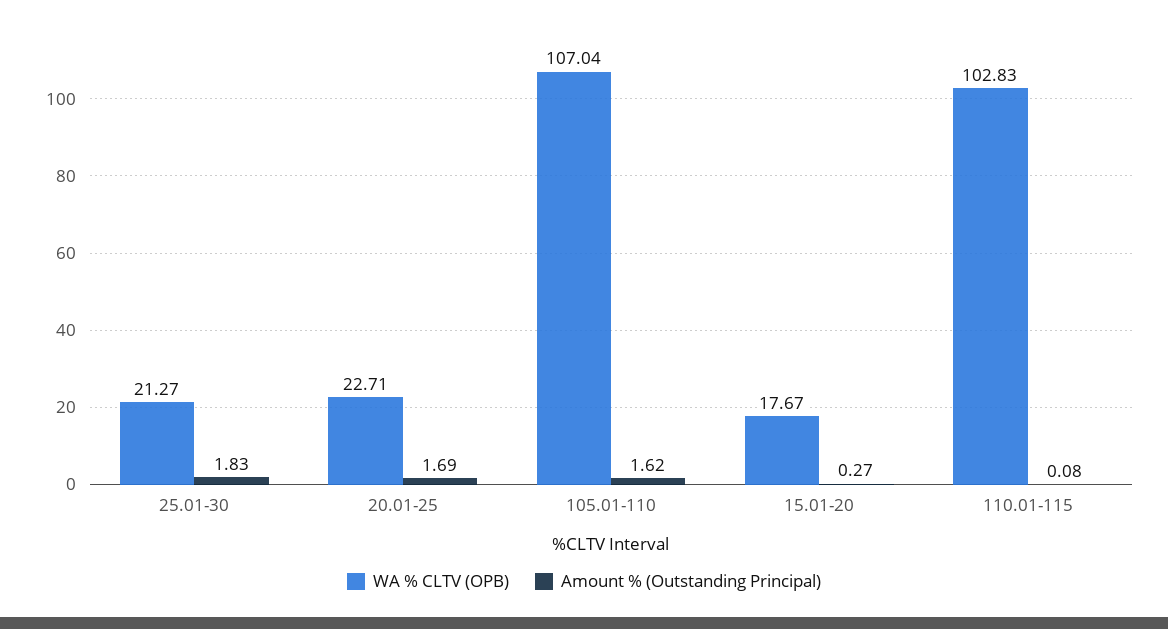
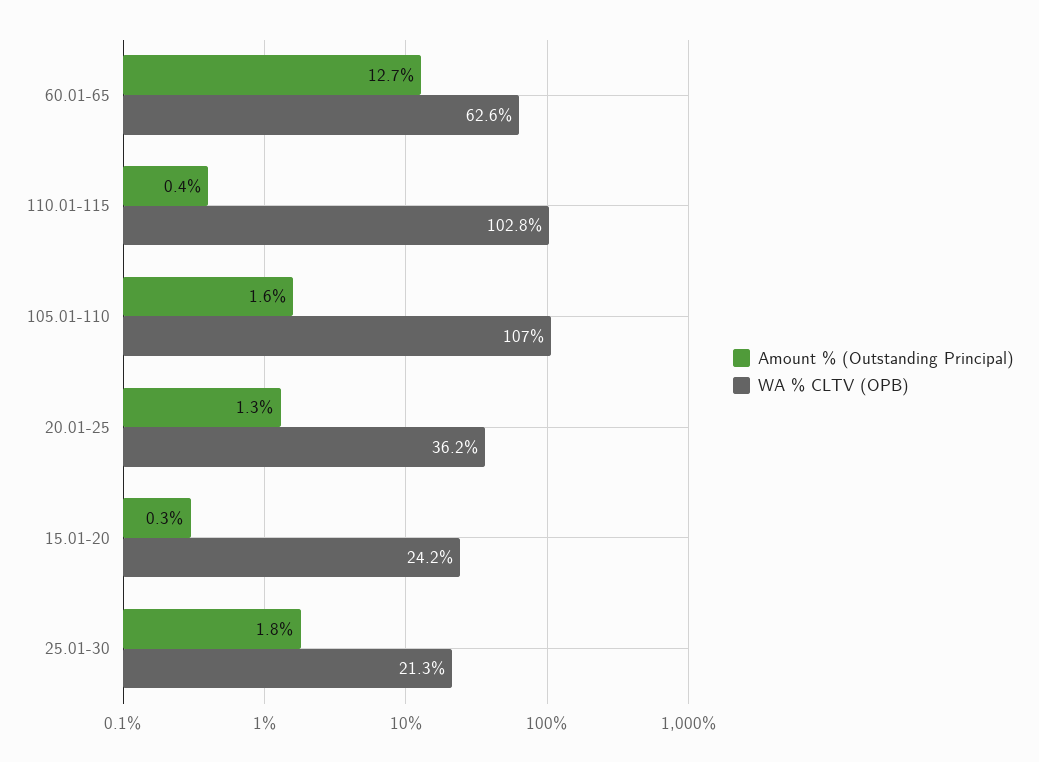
  {
    "WA % CLTV (OPB)": {
      "25.01-30": 21.27,
-     "20.01-25": 22.71,
+     "20.01-25": 36.2,
      "105.01-110": 107.04,
-     "15.01-20": 17.67,
+     "15.01-20": 24.2,
-     "110.01-115": 102.83
+     "110.01-115": 102.83,
+     "60.01-65": 62.6
    },
    "Amount % (Outstanding Principal)": {
      "25.01-30": 1.83,
-     "20.01-25": 1.69,
+     "20.01-25": 1.3,
      "105.01-110": 1.62,
      "15.01-20": 0.27,
-     "110.01-115": 0.08
+     "110.01-115": 0.4,
+     "60.01-65": 12.7
    }
  }

